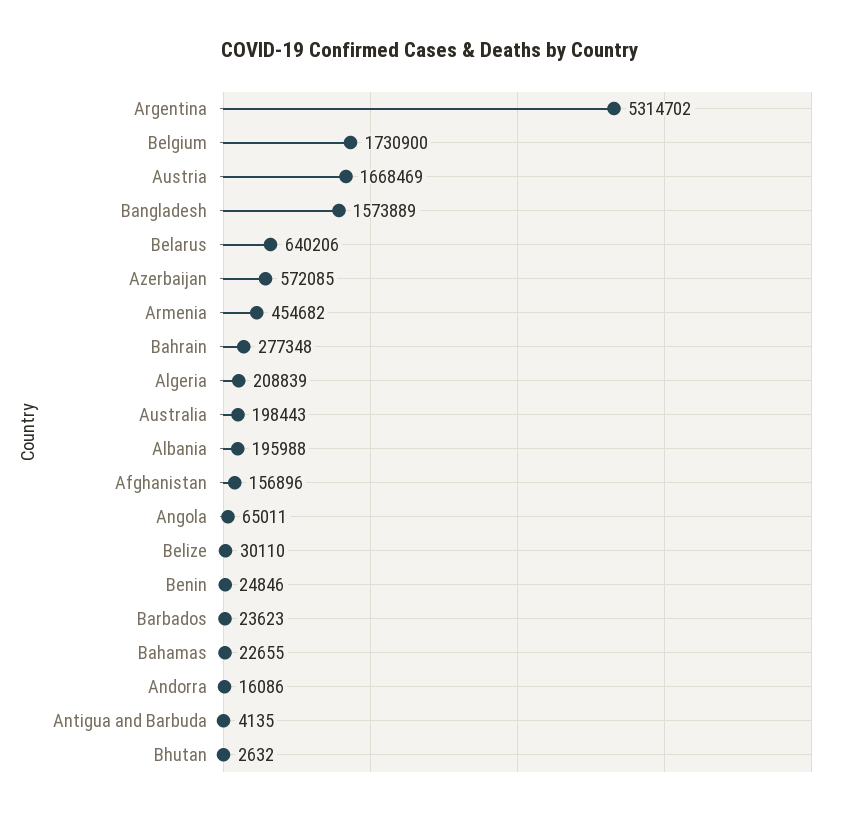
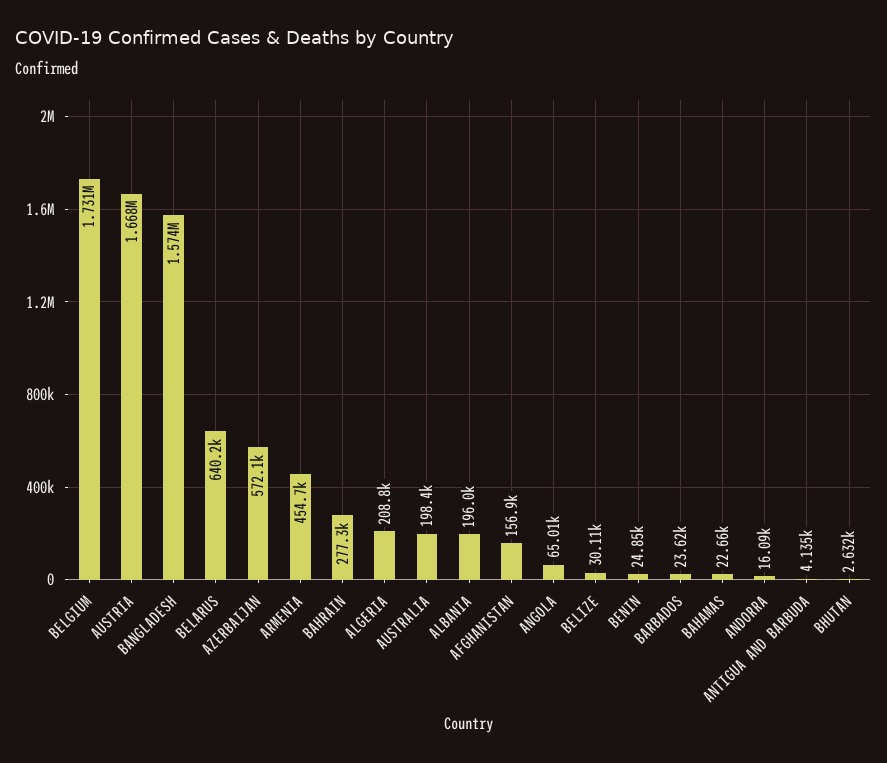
  {
-   "Argentina": 5314702,
    "Belgium": 1730900,
    "Austria": 1668469,
    "Bangladesh": 1573889,
    "Belarus": 640206,
    "Azerbaijan": 572085,
    "Armenia": 454682,
    "Bahrain": 277348,
    "Algeria": 208839,
    "Australia": 198443,
    "Albania": 195988,
    "Afghanistan": 156896,
    "Angola": 65011,
    "Belize": 30110,
    "Benin": 24846,
    "Barbados": 23623,
    "Bahamas": 22655,
    "Andorra": 16086,
    "Antigua and Barbuda": 4135,
    "Bhutan": 2632
  }

